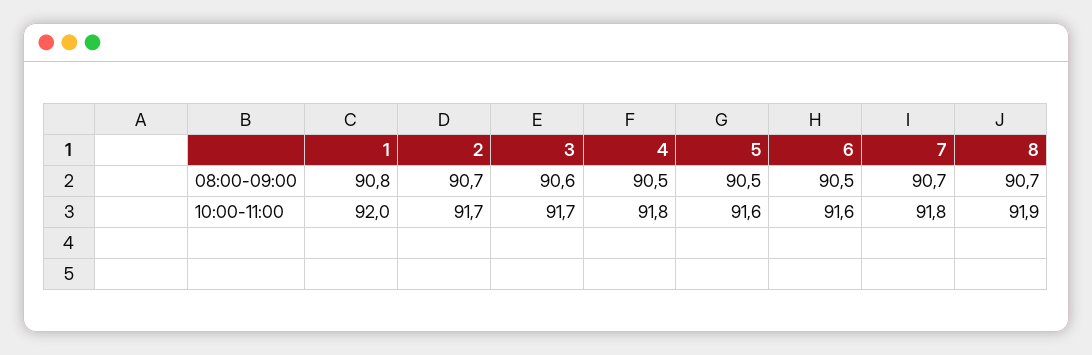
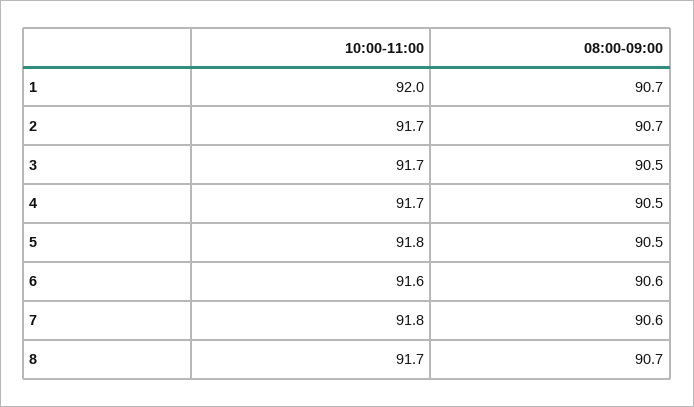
  {
    "1": {
-     "08:00-09:00": 90.8,
+     "08:00-09:00": 90.7,
      "10:00-11:00": 92
    },
    "2": {
      "08:00-09:00": 90.7,
      "10:00-11:00": 91.7
    },
    "3": {
-     "08:00-09:00": 90.6,
+     "08:00-09:00": 90.5,
      "10:00-11:00": 91.7
    },
    "4": {
      "08:00-09:00": 90.5,
-     "10:00-11:00": 91.8
+     "10:00-11:00": 91.7
    },
    "5": {
      "08:00-09:00": 90.5,
-     "10:00-11:00": 91.6
+     "10:00-11:00": 91.8
    },
    "6": {
-     "08:00-09:00": 90.5,
+     "08:00-09:00": 90.6,
      "10:00-11:00": 91.6
    },
    "7": {
-     "08:00-09:00": 90.7,
+     "08:00-09:00": 90.6,
      "10:00-11:00": 91.8
    },
    "8": {
      "08:00-09:00": 90.7,
-     "10:00-11:00": 91.9
+     "10:00-11:00": 91.7
    }
  }

